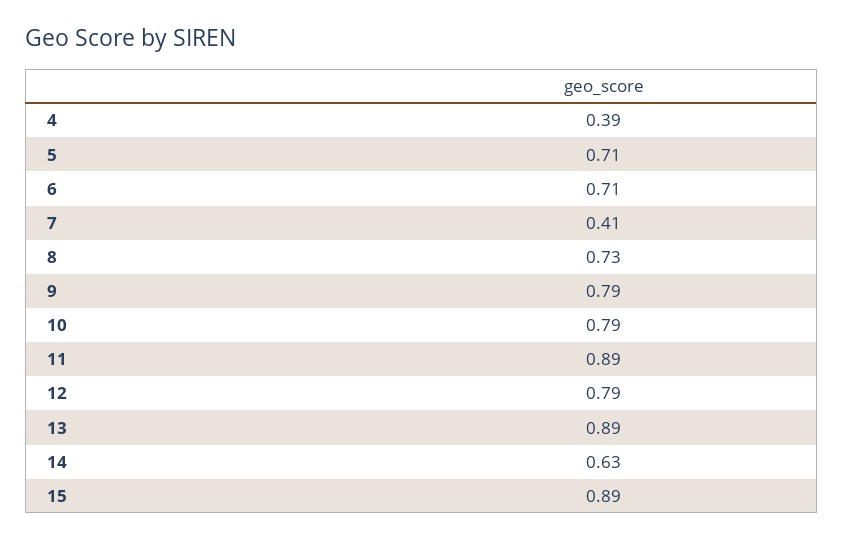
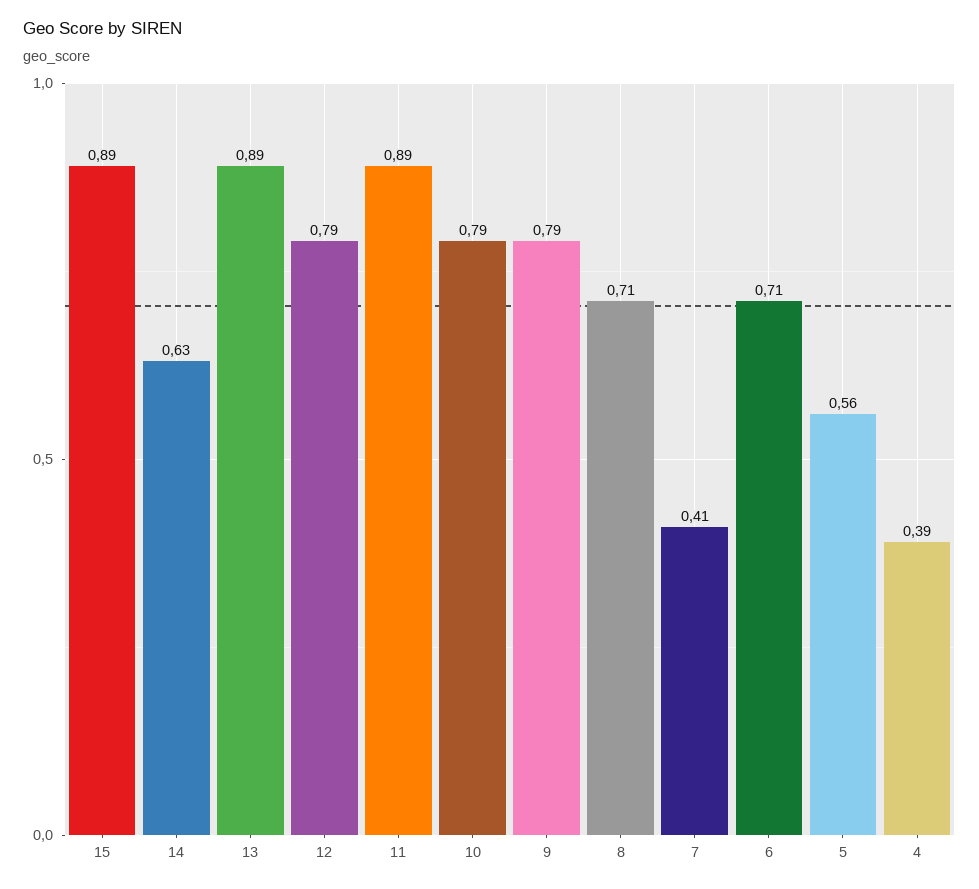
  {
    "4": 0.39,
-   "5": 0.71,
+   "5": 0.56,
    "6": 0.71,
    "7": 0.41,
-   "8": 0.73,
+   "8": 0.71,
    "9": 0.79,
    "10": 0.79,
    "11": 0.89,
    "12": 0.79,
    "13": 0.89,
    "14": 0.63,
    "15": 0.89
  }

